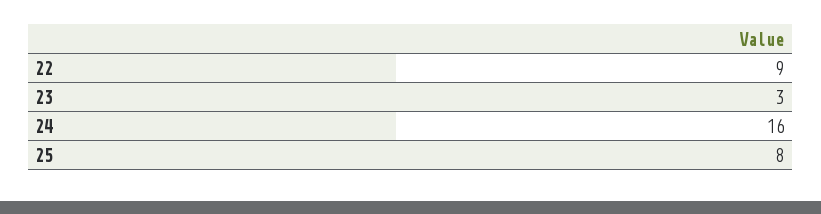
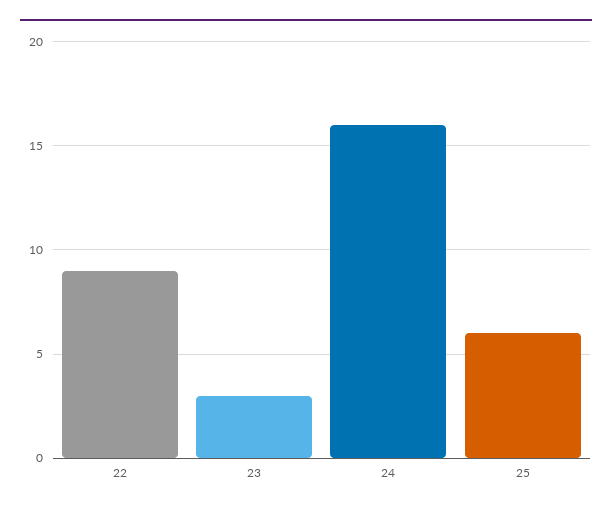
  {
    "22": 9,
    "23": 3,
    "24": 16,
-   "25": 8
+   "25": 6
  }

